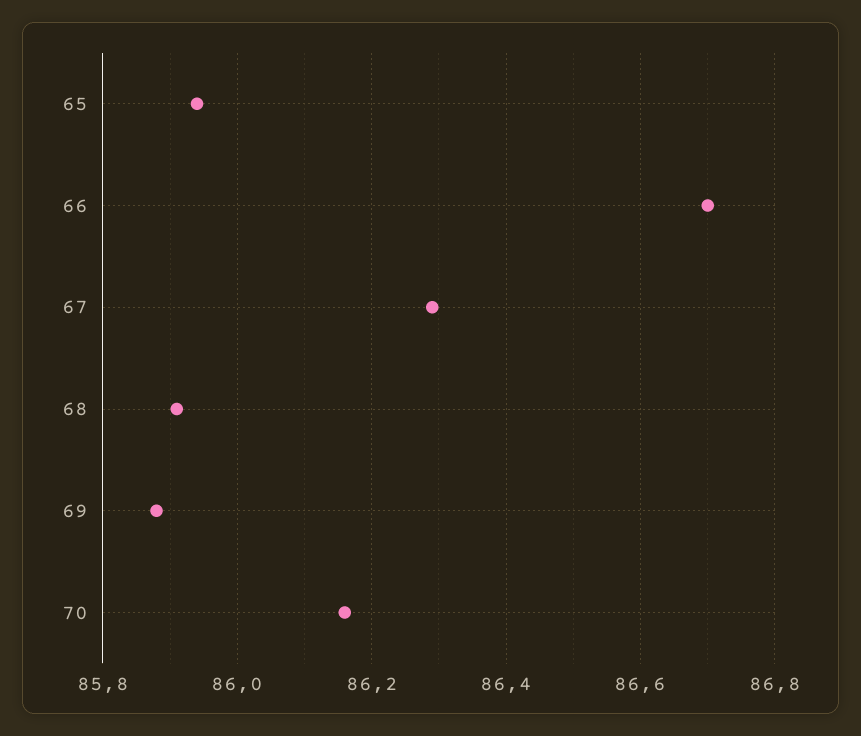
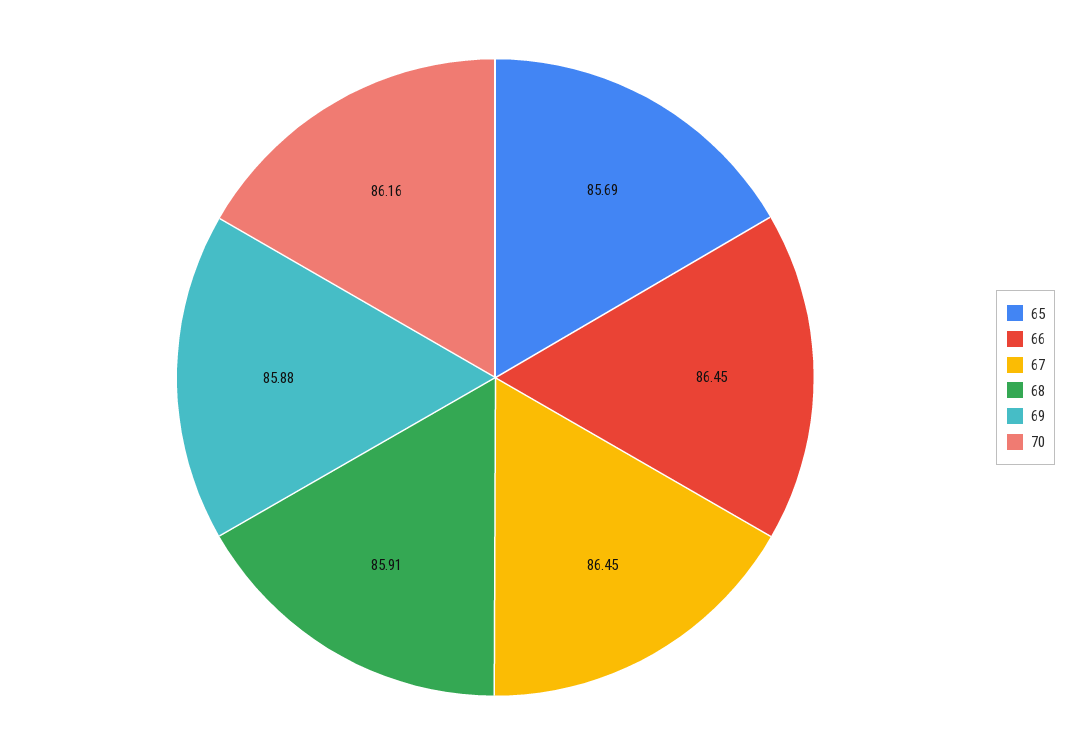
  {
-   "65": 85.95,
+   "65": 85.69,
-   "66": 86.7,
+   "66": 86.45,
-   "67": 86.3,
+   "67": 86.45,
    "68": 85.91,
    "69": 85.88,
    "70": 86.16
  }

